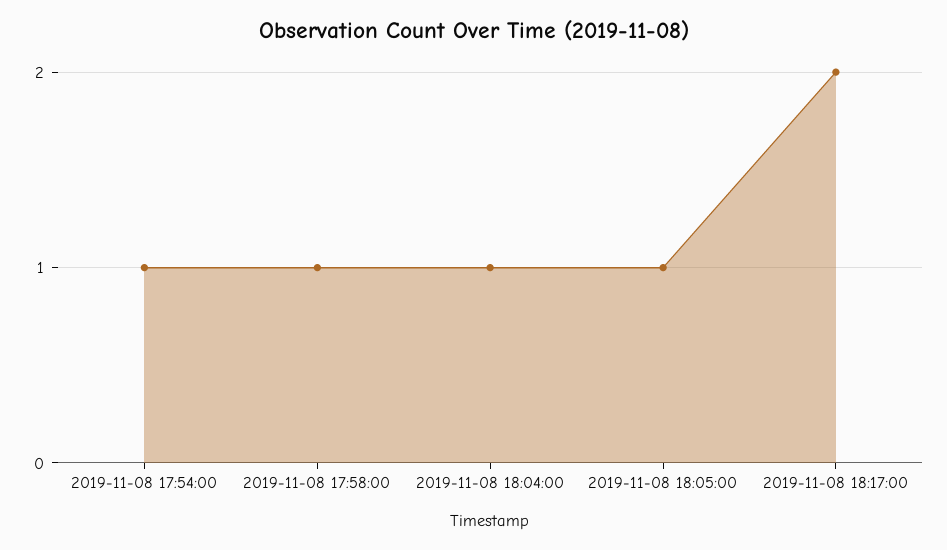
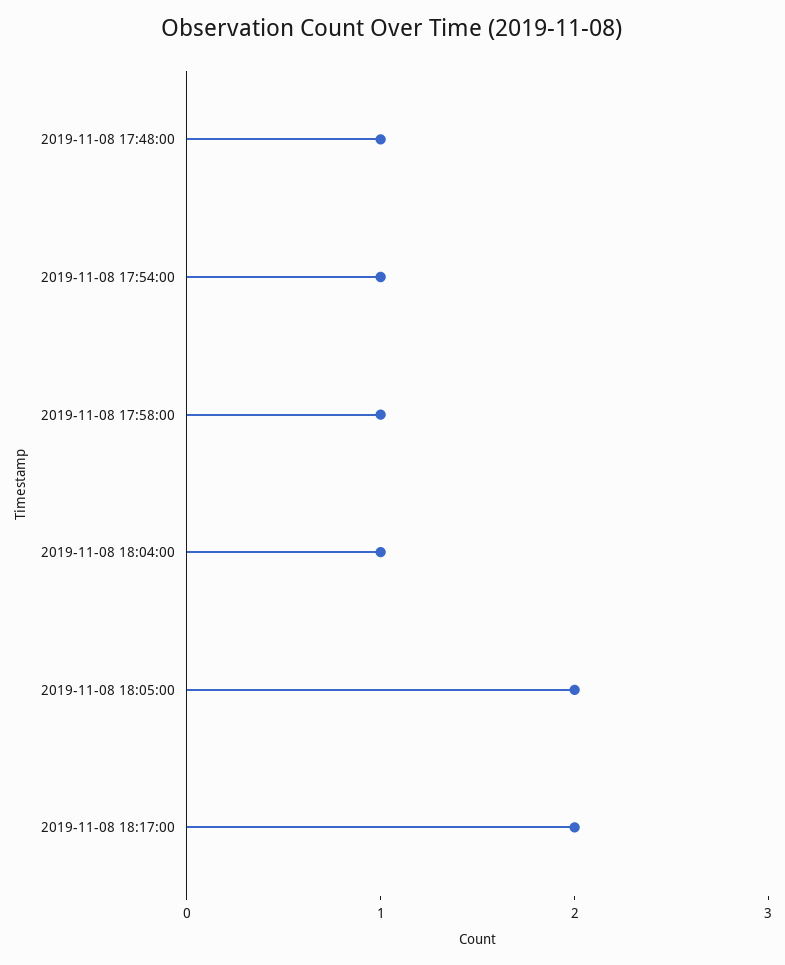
  {
    "2019-11-08 17:54:00": 1,
    "2019-11-08 17:58:00": 1,
    "2019-11-08 18:04:00": 1,
-   "2019-11-08 18:05:00": 1,
+   "2019-11-08 18:05:00": 2,
-   "2019-11-08 18:17:00": 2
+   "2019-11-08 18:17:00": 2,
+   "2019-11-08 17:48:00": 1
  }

